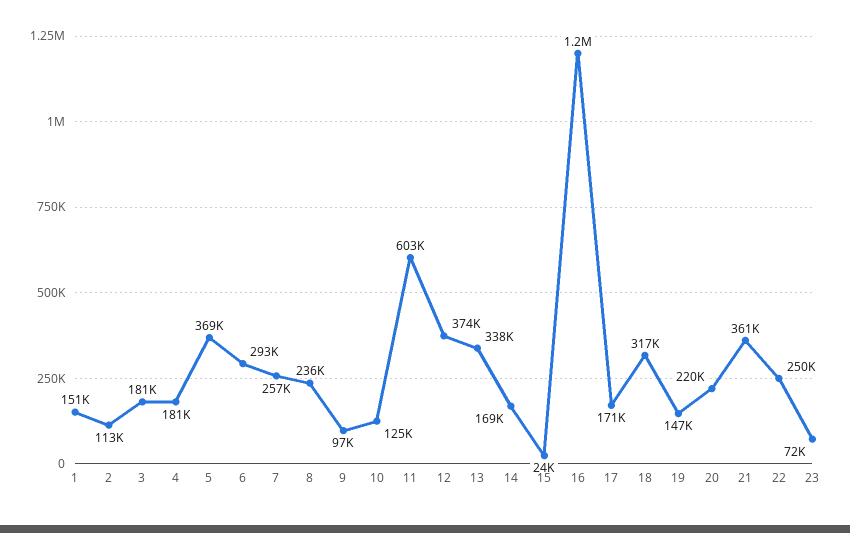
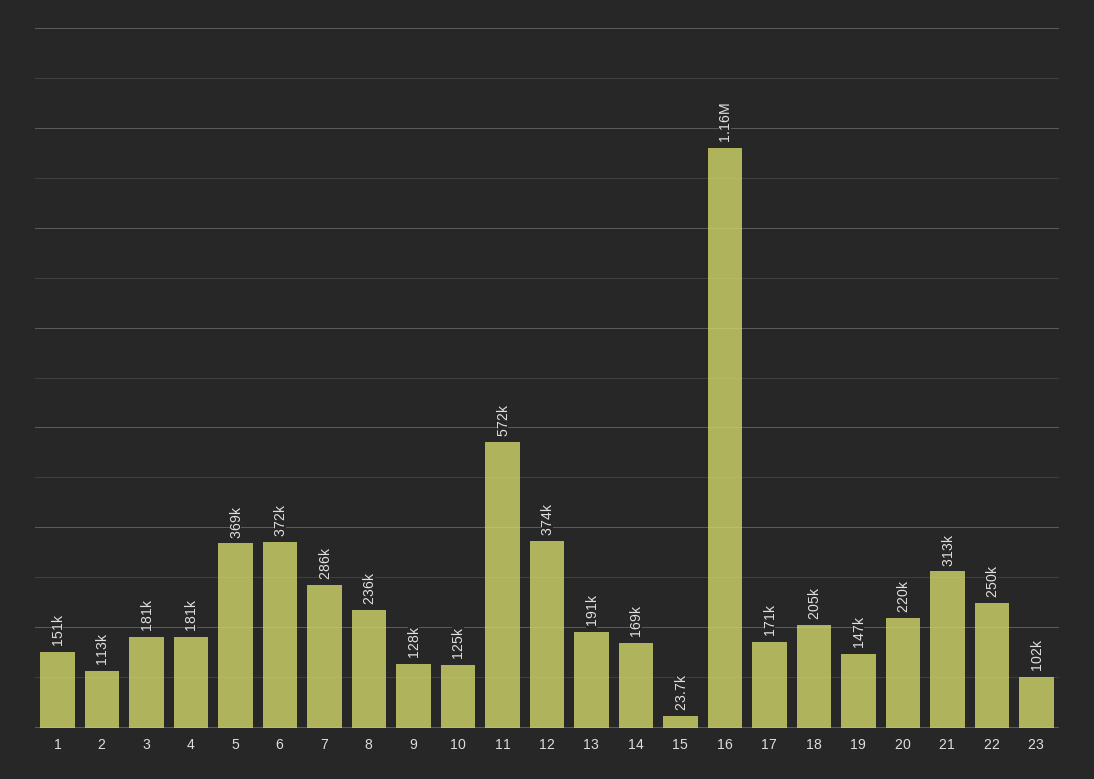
  {
    "1": 151000,
    "2": 113000,
    "3": 181000,
    "4": 181000,
    "5": 369000,
-   "6": 293000,
+   "6": 372000,
-   "7": 257000,
+   "7": 286000,
    "8": 236000,
-   "9": 97000,
+   "9": 128000,
    "10": 125000,
-   "11": 603000,
+   "11": 572000,
    "12": 374000,
-   "13": 338000,
+   "13": 191000,
    "14": 169000,
    "15": 23700,
    "16": 1160000,
    "17": 171000,
-   "18": 317000,
+   "18": 205000,
    "19": 147000,
    "20": 220000,
-   "21": 361000,
+   "21": 313000,
    "22": 250000,
-   "23": 72000
+   "23": 102000
  }

